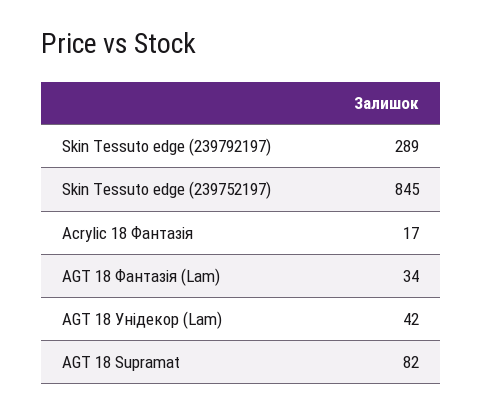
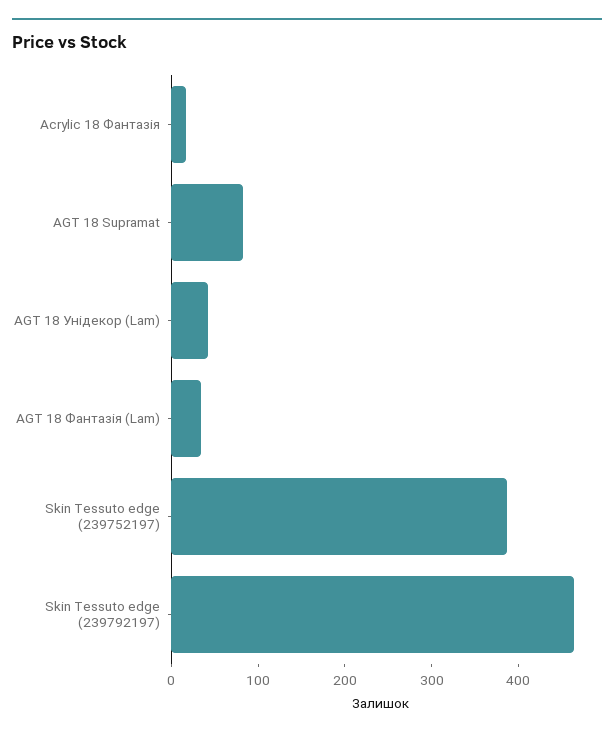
  {
-   "Skin Tessuto edge (239792197)": 289,
+   "Skin Tessuto edge (239792197)": 460,
-   "Skin Tessuto edge (239752197)": 845,
+   "Skin Tessuto edge (239752197)": 380,
    "Acrylic 18 Фантазія": 17,
    "AGT 18 Фантазія (Lam)": 34,
    "AGT 18 Унідекор (Lam)": 42,
    "AGT 18 Supramat": 82
  }

